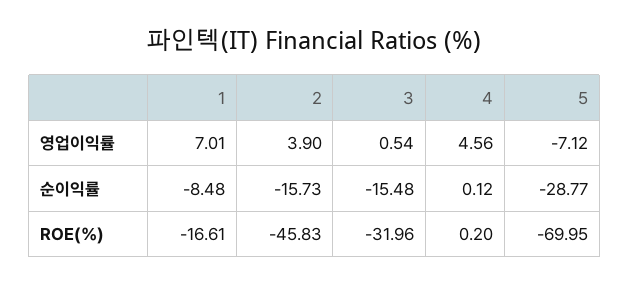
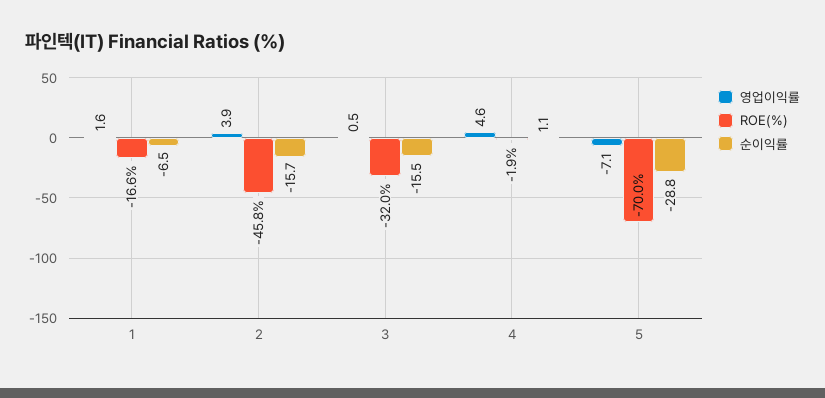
  {
    "영업이익률": {
-     "1": 7.01,
+     "1": 1.6,
      "2": 3.9,
      "3": 0.54,
      "4": 4.56,
      "5": -7.12
    },
    "순이익률": {
-     "1": -8.48,
+     "1": -6.5,
      "2": -15.73,
      "3": -15.48,
-     "4": 0.12,
+     "4": 1.1,
      "5": -28.77
    },
    "ROE(%)": {
      "1": -16.61,
      "2": -45.83,
      "3": -31.96,
-     "4": 0.2,
+     "4": -1.9,
      "5": -69.95
    }
  }

